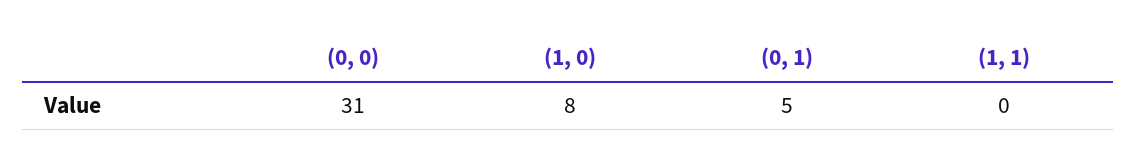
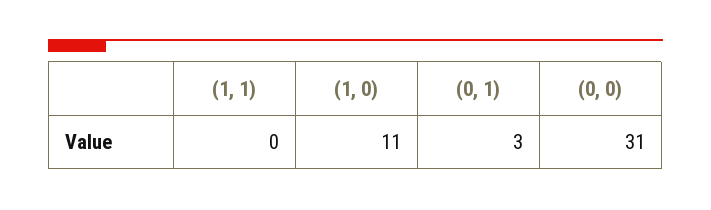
  {
    "(0, 0)": 31,
-   "(1, 0)": 8,
+   "(1, 0)": 11,
-   "(0, 1)": 5,
+   "(0, 1)": 3,
    "(1, 1)": 0
  }

